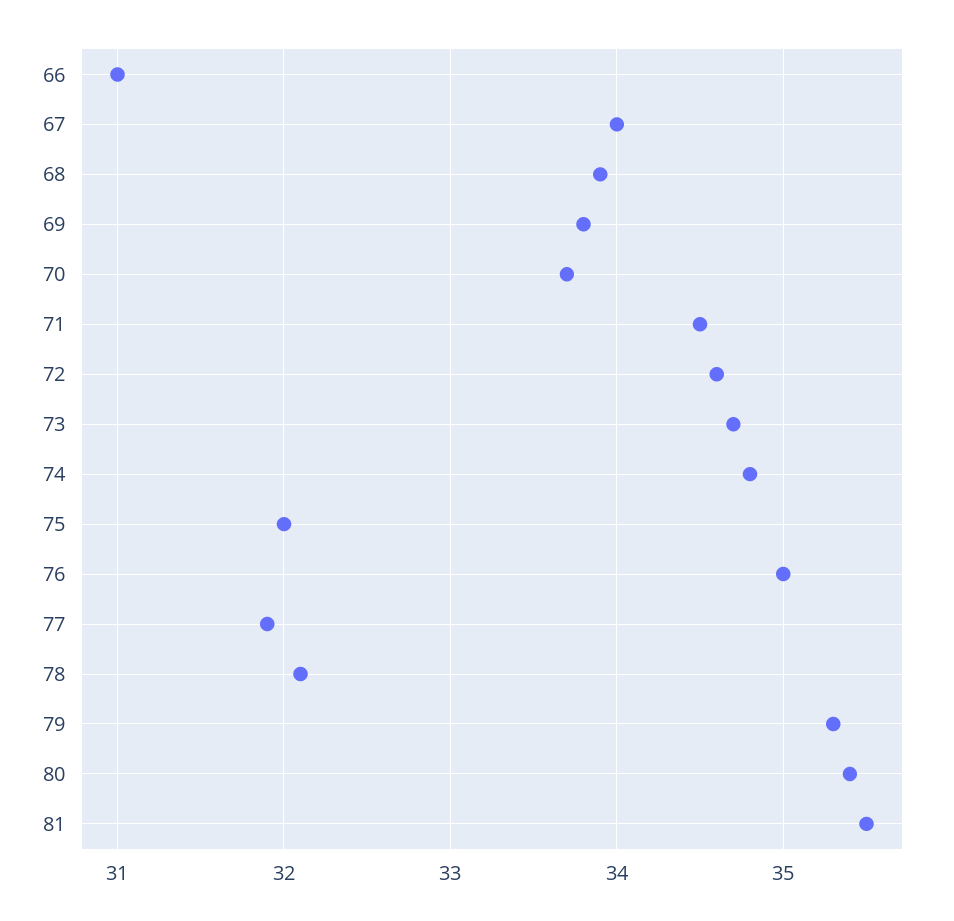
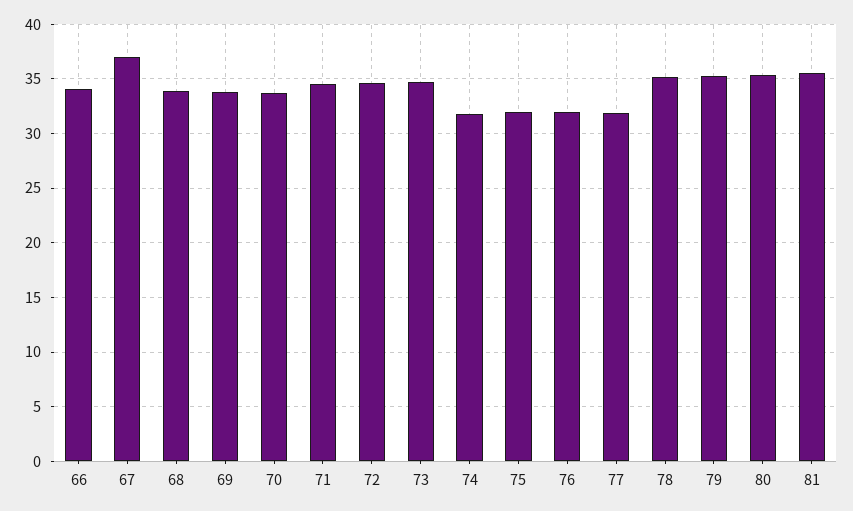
  {
-   "66": 31,
+   "66": 34,
-   "67": 34,
+   "67": 37,
    "68": 33.9,
    "69": 33.8,
    "70": 33.7,
    "71": 34.5,
    "72": 34.6,
    "73": 34.7,
-   "74": 34.8,
+   "74": 32,
    "75": 32,
-   "76": 35,
+   "76": 32,
    "77": 31.9,
-   "78": 32.1,
+   "78": 35,
    "79": 35.3,
    "80": 35.4,
    "81": 35.5
  }

